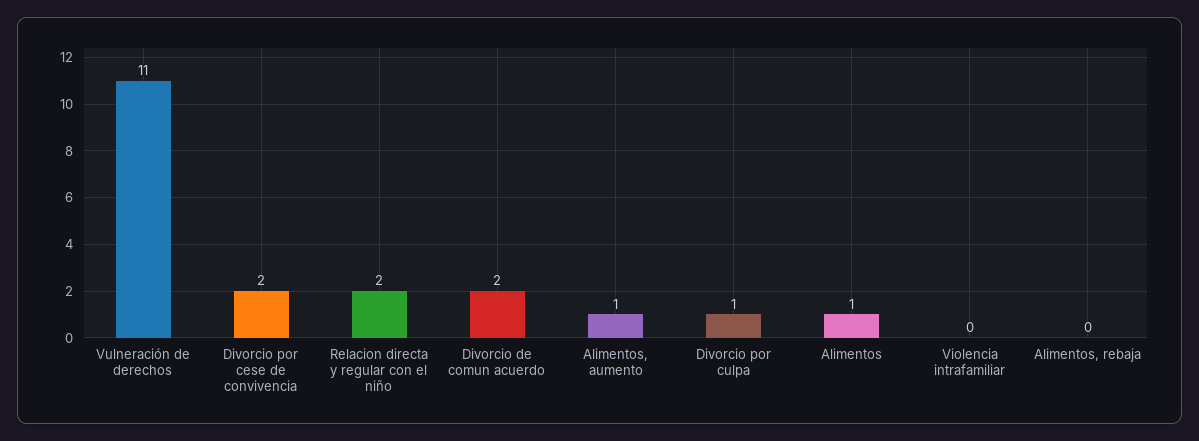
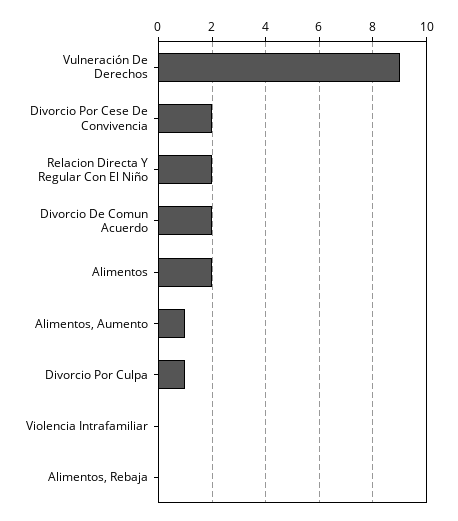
  {
-   "Vulneración de derechos": 11,
+   "Vulneración de derechos": 9,
    "Divorcio por cese de convivencia": 2,
    "Relacion directa y regular con el niño": 2,
    "Divorcio de comun acuerdo": 2,
    "Alimentos, aumento": 1,
    "Divorcio por culpa": 1,
-   "Alimentos": 1,
+   "Alimentos": 2,
    "Violencia intrafamiliar": 0,
    "Alimentos, rebaja": 0
  }

